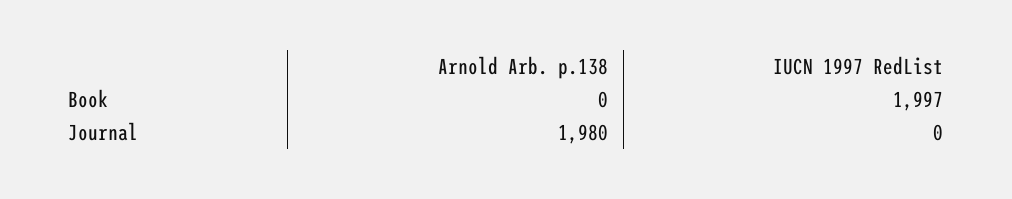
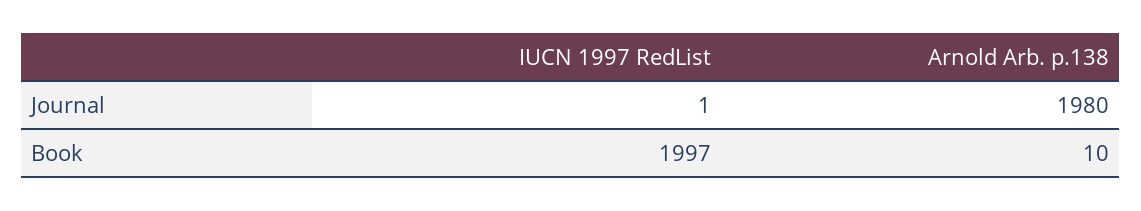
  {
    "Arnold Arb. p.138": {
-     "Book": 0,
+     "Book": 10,
      "Journal": 1980
    },
    "IUCN 1997 RedList": {
      "Book": 1997,
-     "Journal": 0
+     "Journal": 1
    }
  }

